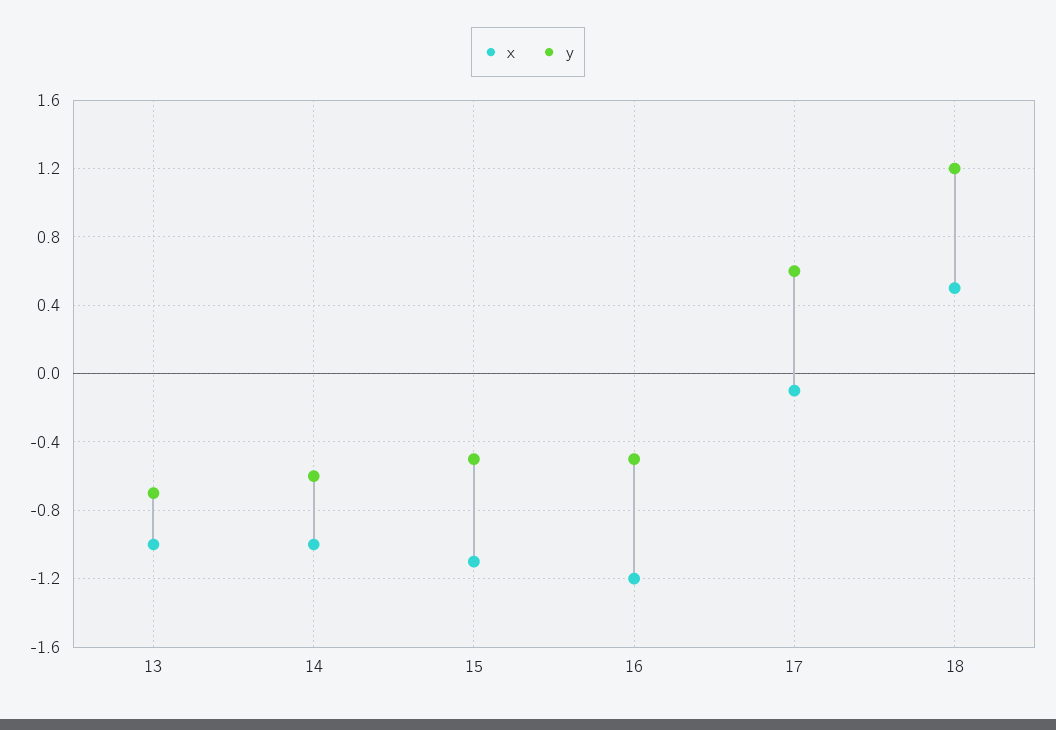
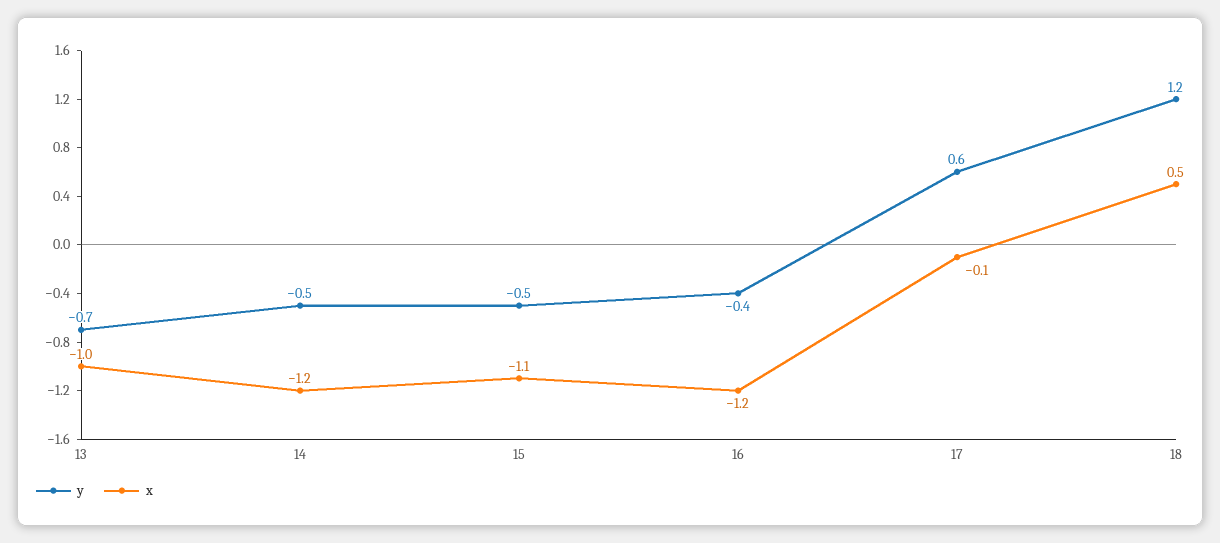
  {
    "x": {
      "13": -1,
-     "14": -1,
+     "14": -1.2,
      "15": -1.1,
      "16": -1.2,
      "17": -0.1,
      "18": 0.5
    },
    "y": {
      "13": -0.7,
-     "14": -0.6,
+     "14": -0.5,
      "15": -0.5,
-     "16": -0.5,
+     "16": -0.4,
      "17": 0.6,
      "18": 1.2
    }
  }

